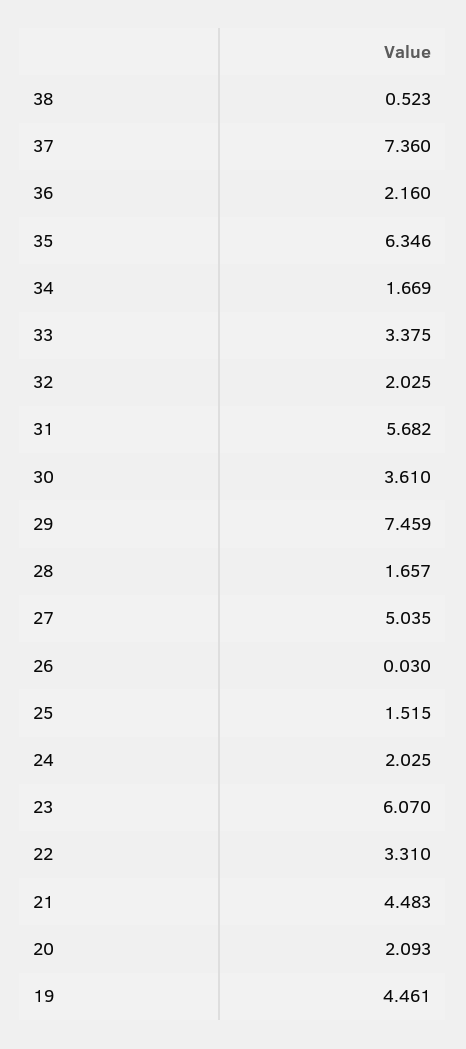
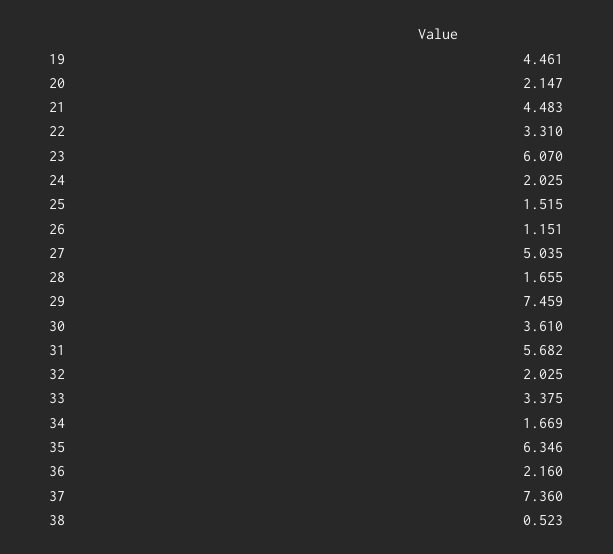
  {
    "38": 0.523,
    "37": 7.36,
    "36": 2.16,
    "35": 6.346,
    "34": 1.669,
    "33": 3.375,
    "32": 2.025,
    "31": 5.682,
    "30": 3.61,
    "29": 7.459,
-   "28": 1.657,
+   "28": 1.655,
    "27": 5.035,
-   "26": 0.03,
+   "26": 1.151,
    "25": 1.515,
    "24": 2.025,
    "23": 6.07,
    "22": 3.31,
    "21": 4.483,
-   "20": 2.093,
+   "20": 2.147,
    "19": 4.461
  }

